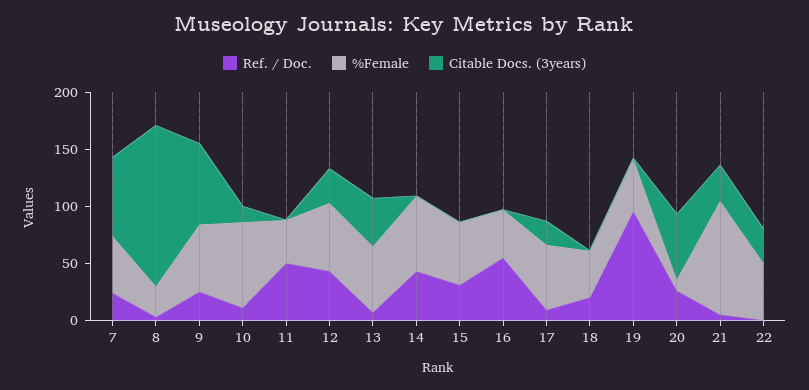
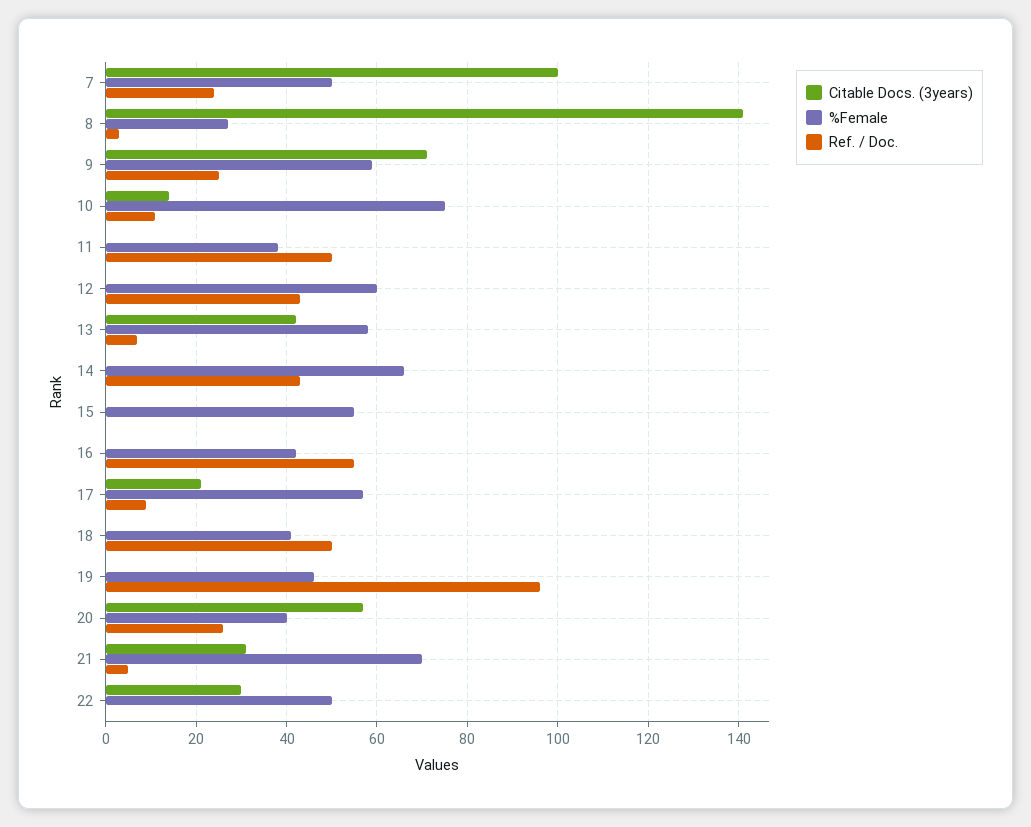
  {
    "Ref. / Doc.": {
      "7": 25,
      "8": 5,
      "9": 25,
      "10": 10,
      "11": 50,
      "12": 45,
      "13": 5,
      "14": 45,
-     "15": 30,
+     "15": 0,
      "16": 55,
      "17": 10,
-     "18": 20,
+     "18": 50,
      "19": 95,
      "20": 25,
      "21": 5,
      "22": 0
    },
    "%Female": {
      "7": 50,
      "8": 25,
      "9": 60,
      "10": 75,
      "11": 40,
      "12": 60,
      "13": 60,
      "14": 65,
      "15": 55,
      "16": 40,
      "17": 55,
      "18": 40,
      "19": 45,
-     "20": 10,
+     "20": 40,
-     "21": 100,
+     "21": 70,
      "22": 50
    },
    "Citable Docs. (3years)": {
-     "7": 70,
+     "7": 100,
      "8": 140,
      "9": 70,
      "10": 15,
      "11": 0,
-     "12": 30,
+     "12": 0,
      "13": 40,
      "14": 0,
      "15": 0,
      "16": 0,
      "17": 20,
      "18": 0,
      "19": 0,
      "20": 55,
      "21": 30,
      "22": 30
    }
  }

